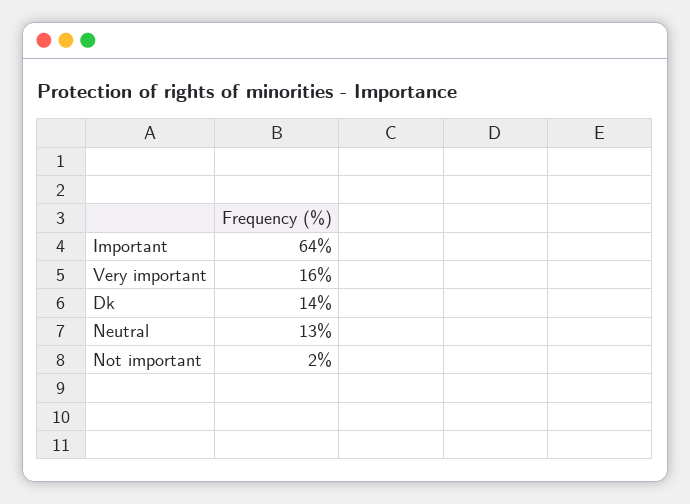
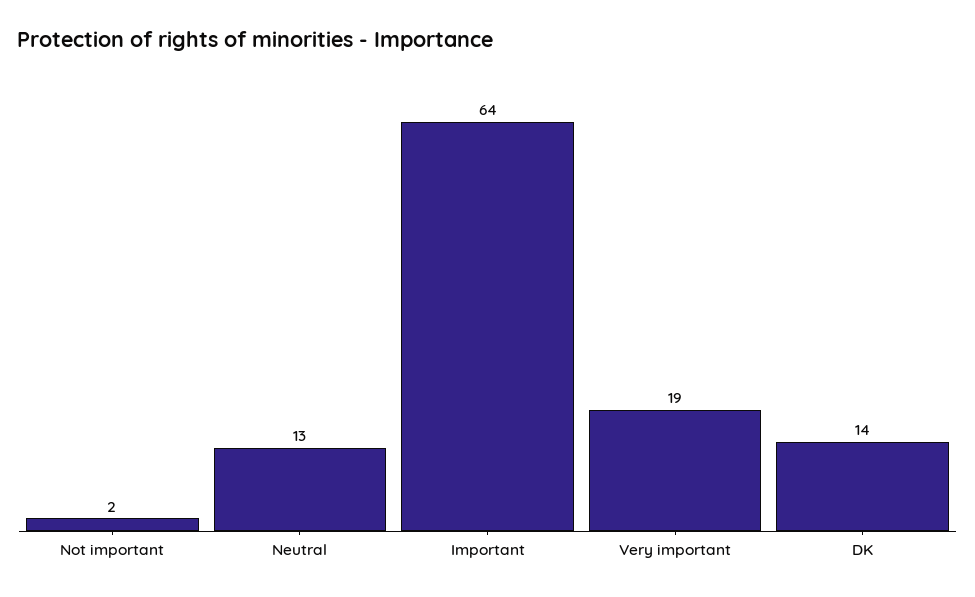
  {
    "Important": 64,
-   "Very important": 16,
+   "Very important": 19,
    "Dk": 14,
    "Neutral": 13,
    "Not important": 2
  }

